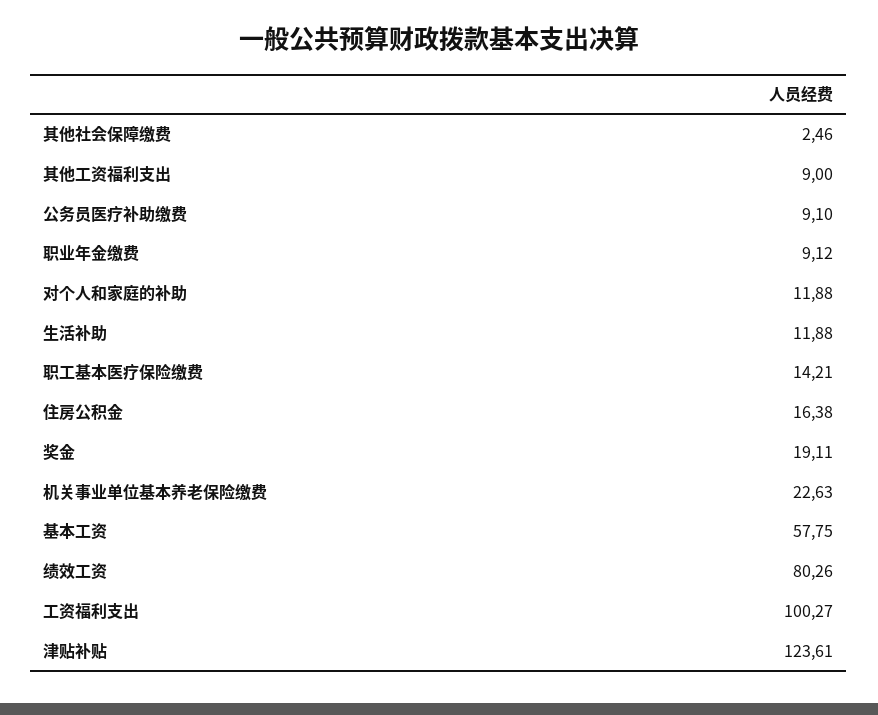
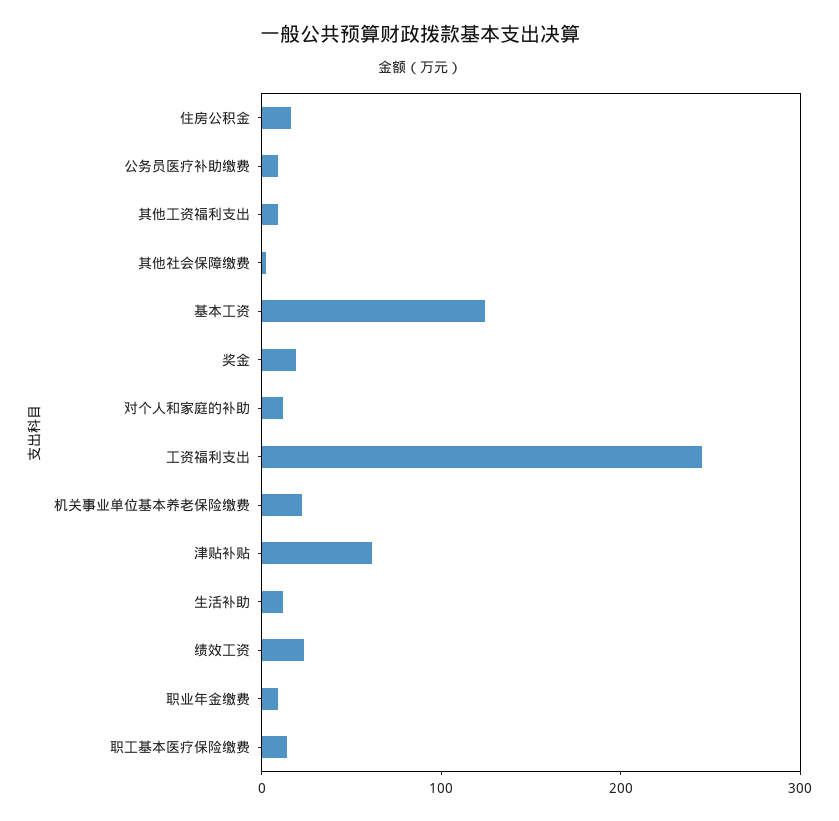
  {
    "其他社会保障缴费": 2.46,
    "其他工资福利支出": 9,
    "公务员医疗补助缴费": 9.1,
    "职业年金缴费": 9.12,
    "对个人和家庭的补助": 11.88,
    "生活补助": 11.88,
    "职工基本医疗保险缴费": 14.21,
    "住房公积金": 16.38,
    "奖金": 19.11,
    "机关事业单位基本养老保险缴费": 22.63,
-   "基本工资": 57.75,
+   "基本工资": 120,
-   "绩效工资": 80.26,
+   "绩效工资": 20,
-   "工资福利支出": 100.27,
+   "工资福利支出": 240,
-   "津贴补贴": 123.61
+   "津贴补贴": 60
  }

